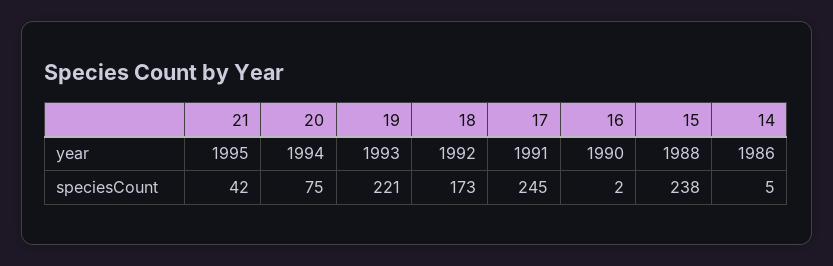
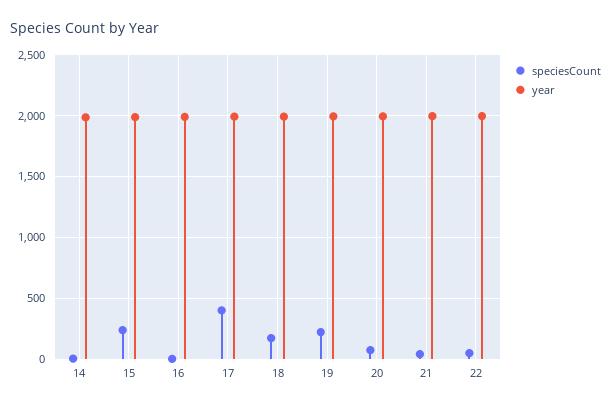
  {
    "year": {
      "21": 1995,
      "20": 1994,
      "19": 1993,
      "18": 1992,
      "17": 1991,
      "16": 1990,
      "15": 1988,
-     "14": 1986
+     "14": 1986,
+     "22": 2000
    },
    "speciesCount": {
      "21": 42,
      "20": 75,
      "19": 221,
      "18": 173,
-     "17": 245,
+     "17": 400,
      "16": 2,
      "15": 238,
-     "14": 5
+     "14": 5,
+     "22": 50
    }
  }

